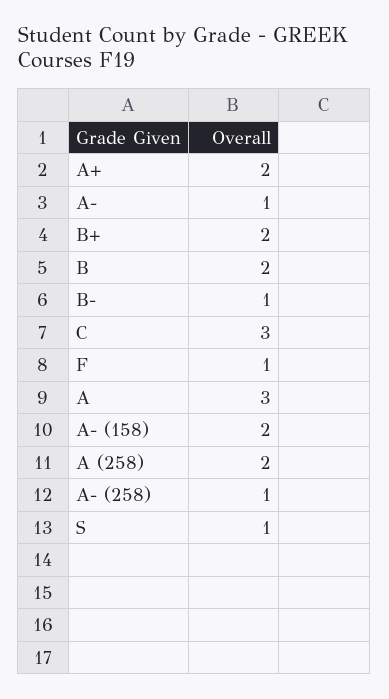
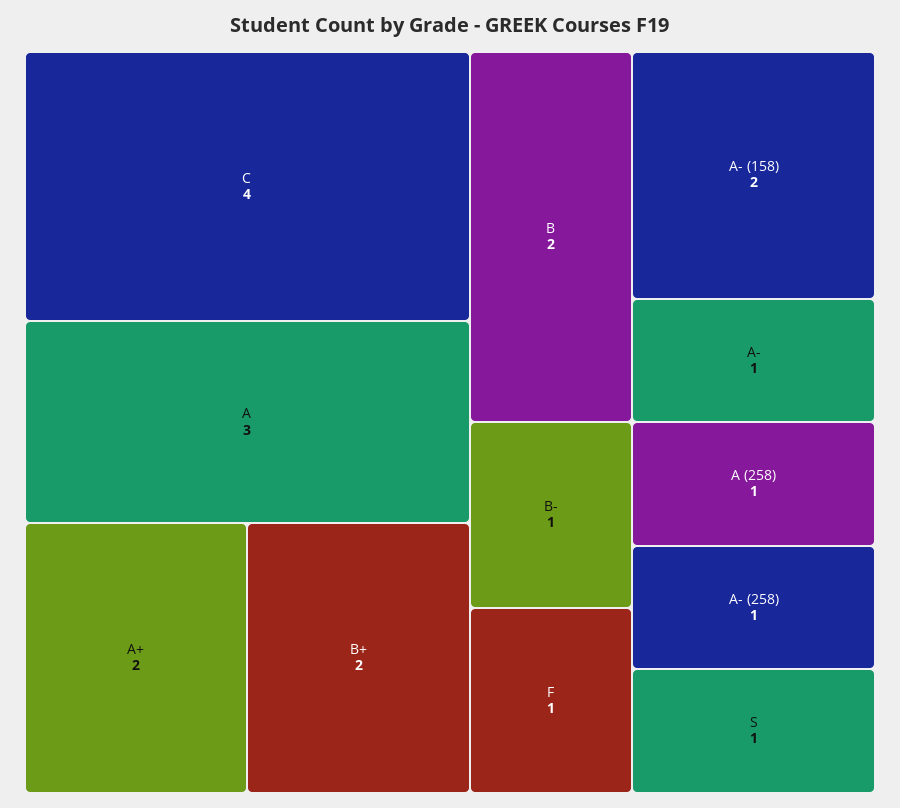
  {
    "A+": 2,
    "A-": 1,
    "B+": 2,
    "B": 2,
    "B-": 1,
-   "C": 3,
+   "C": 4,
    "F": 1,
    "A": 3,
    "A- (158)": 2,
-   "A (258)": 2,
+   "A (258)": 1,
    "A- (258)": 1,
    "S": 1
  }

